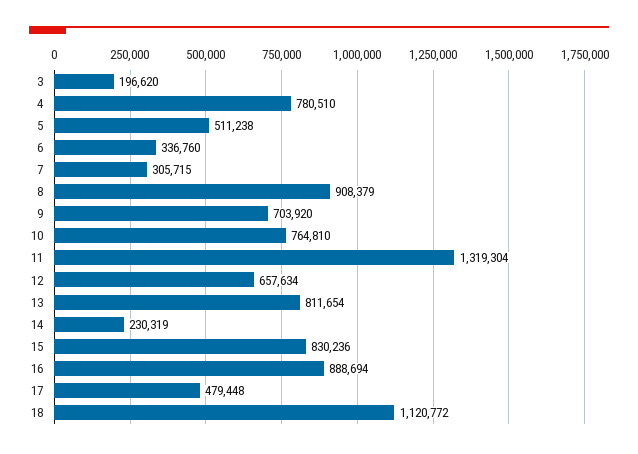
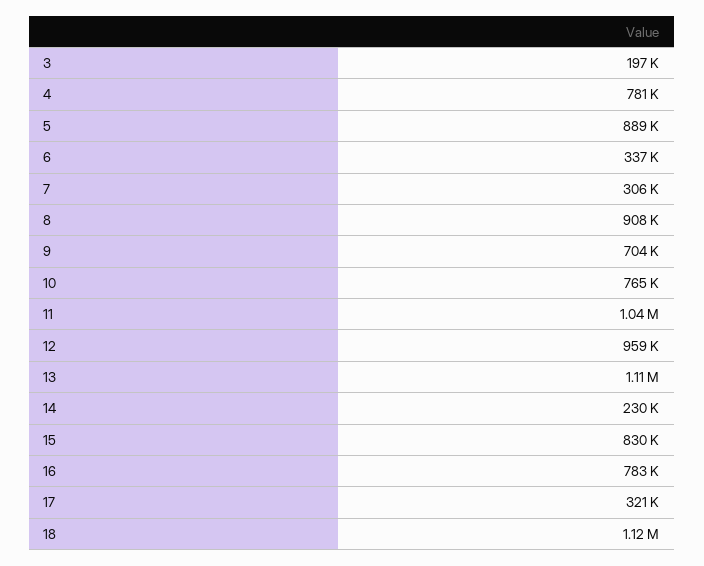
  {
    "3": 196620,
    "4": 780510,
-   "5": 511238,
+   "5": 889000,
    "6": 336760,
    "7": 305715,
    "8": 908379,
    "9": 703920,
    "10": 764810,
-   "11": 1319304,
+   "11": 1040000,
-   "12": 657634,
+   "12": 959000,
-   "13": 811654,
+   "13": 1110000,
    "14": 230319,
    "15": 830236,
-   "16": 888694,
+   "16": 783000,
-   "17": 479448,
+   "17": 321000,
    "18": 1120772
  }

